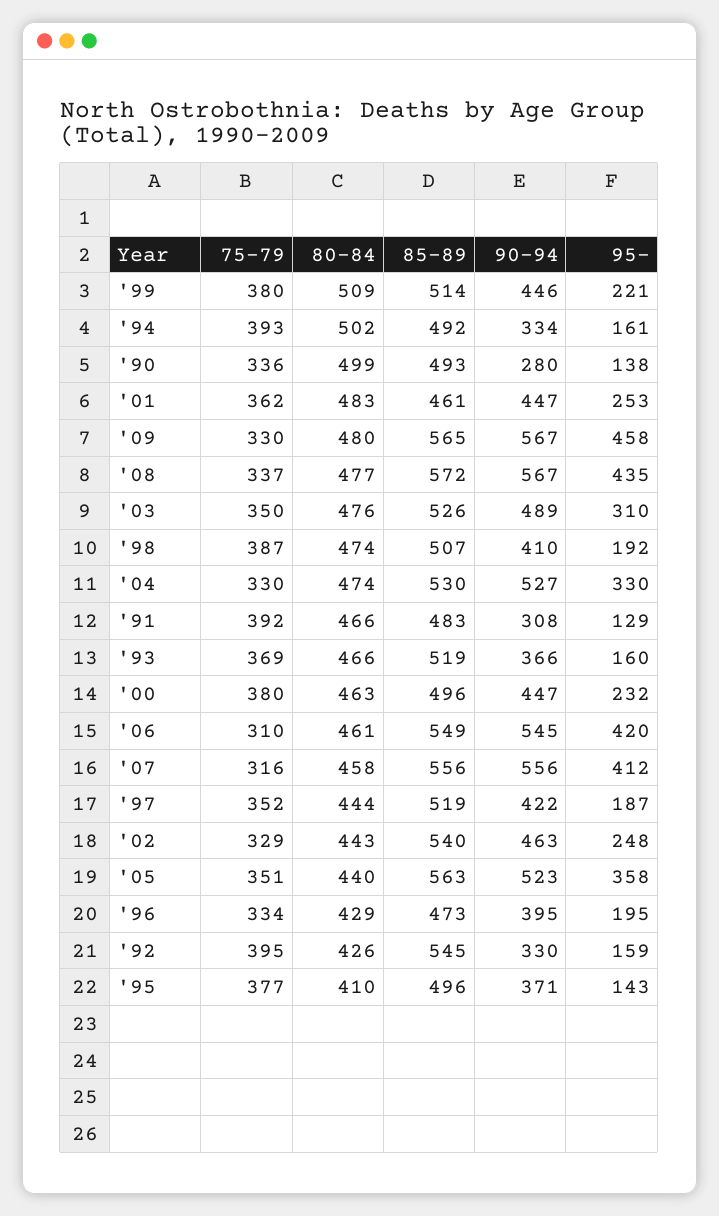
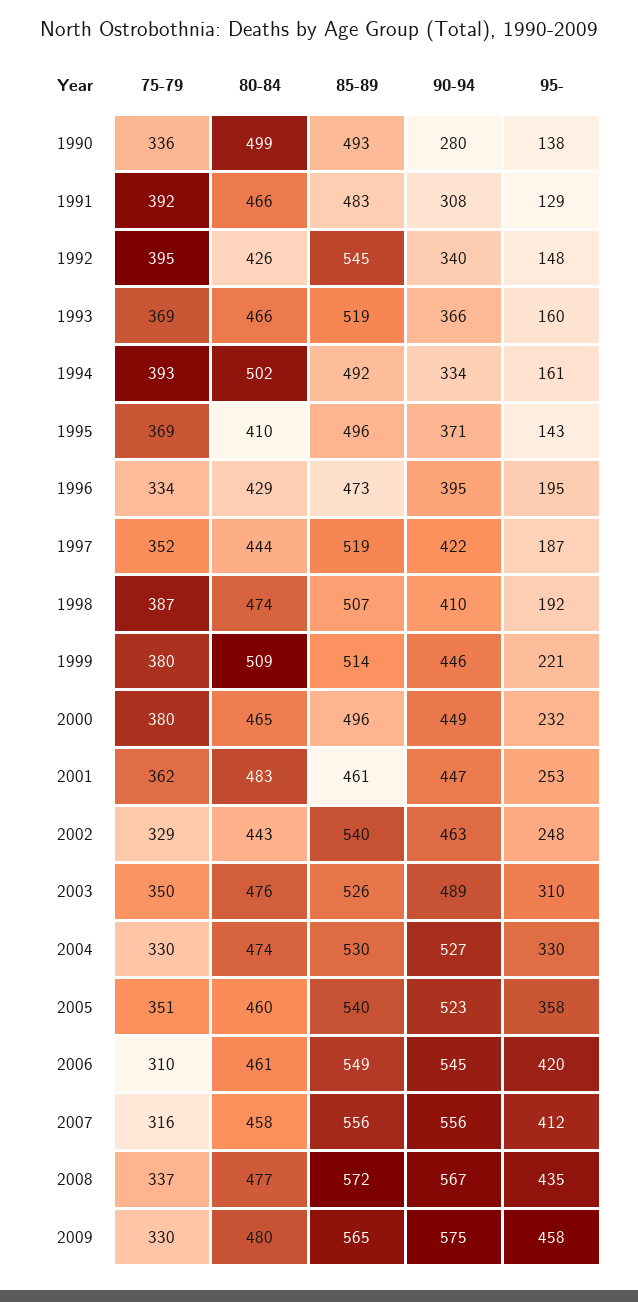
  {
    "75-79": {
      "'99": 380,
      "'94": 393,
      "'90": 336,
      "'01": 362,
      "'09": 330,
      "'08": 337,
      "'03": 350,
      "'98": 387,
      "'04": 330,
      "'91": 392,
      "'93": 369,
      "'00": 380,
      "'06": 310,
      "'07": 316,
      "'97": 352,
      "'02": 329,
      "'05": 351,
      "'96": 334,
      "'92": 395,
-     "'95": 377
+     "'95": 369
    },
    "80-84": {
      "'99": 509,
      "'94": 502,
      "'90": 499,
      "'01": 483,
      "'09": 480,
      "'08": 477,
      "'03": 476,
      "'98": 474,
      "'04": 474,
      "'91": 466,
      "'93": 466,
-     "'00": 463,
+     "'00": 465,
      "'06": 461,
      "'07": 458,
      "'97": 444,
      "'02": 443,
-     "'05": 440,
+     "'05": 460,
      "'96": 429,
      "'92": 426,
      "'95": 410
    },
    "85-89": {
      "'99": 514,
      "'94": 492,
      "'90": 493,
      "'01": 461,
      "'09": 565,
      "'08": 572,
      "'03": 526,
      "'98": 507,
      "'04": 530,
      "'91": 483,
      "'93": 519,
      "'00": 496,
      "'06": 549,
      "'07": 556,
      "'97": 519,
      "'02": 540,
-     "'05": 563,
+     "'05": 540,
      "'96": 473,
      "'92": 545,
      "'95": 496
    },
    "90-94": {
      "'99": 446,
      "'94": 334,
      "'90": 280,
      "'01": 447,
-     "'09": 567,
+     "'09": 575,
      "'08": 567,
      "'03": 489,
      "'98": 410,
      "'04": 527,
      "'91": 308,
      "'93": 366,
-     "'00": 447,
+     "'00": 449,
      "'06": 545,
      "'07": 556,
      "'97": 422,
      "'02": 463,
      "'05": 523,
      "'96": 395,
-     "'92": 330,
+     "'92": 340,
      "'95": 371
    },
    "95-": {
      "'99": 221,
      "'94": 161,
      "'90": 138,
      "'01": 253,
      "'09": 458,
      "'08": 435,
      "'03": 310,
      "'98": 192,
      "'04": 330,
      "'91": 129,
      "'93": 160,
      "'00": 232,
      "'06": 420,
      "'07": 412,
      "'97": 187,
      "'02": 248,
      "'05": 358,
      "'96": 195,
-     "'92": 159,
+     "'92": 148,
      "'95": 143
    }
  }

